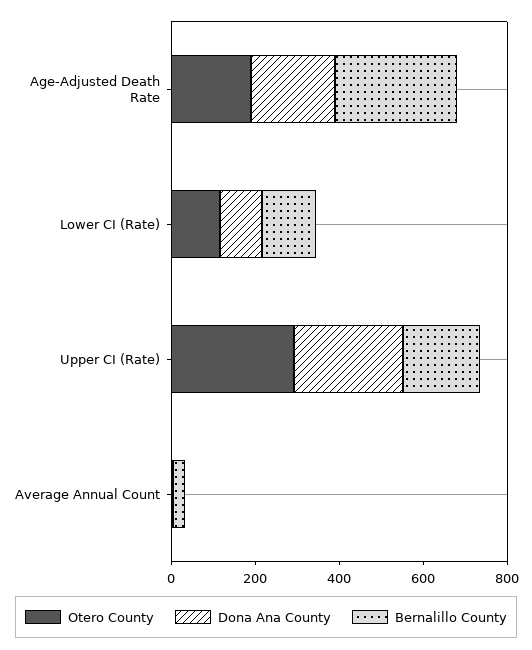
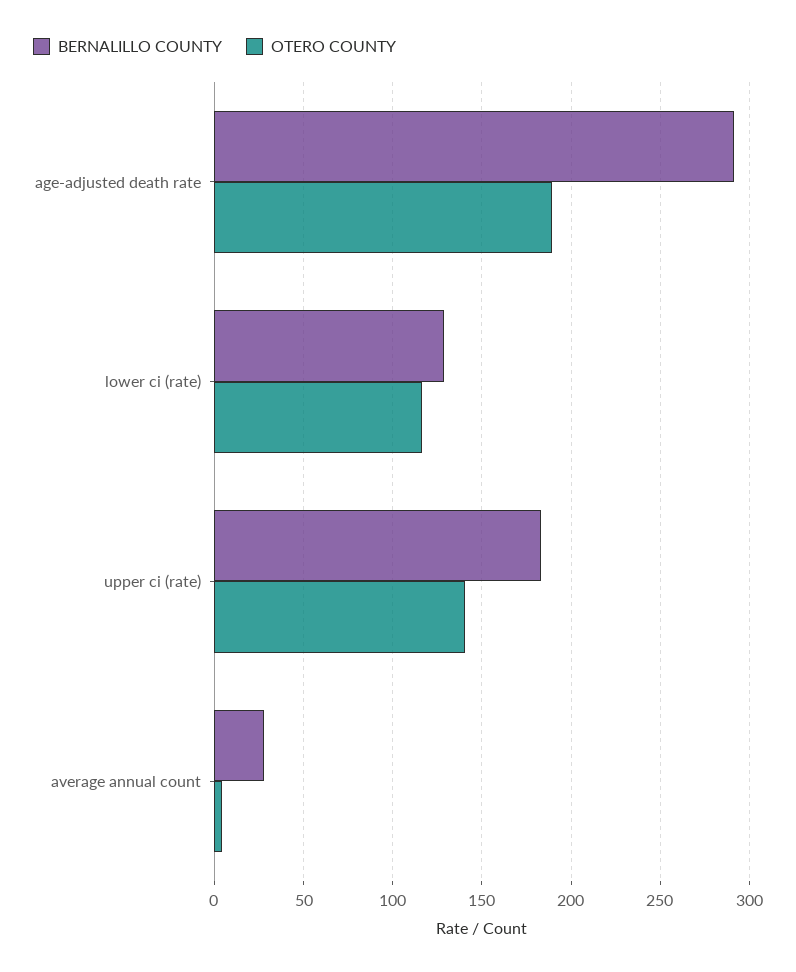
  {
    "Otero County": {
      "Age-Adjusted Death Rate": 190,
      "Lower CI (Rate)": 115,
-     "Upper CI (Rate)": 300,
+     "Upper CI (Rate)": 140,
      "Average Annual Count": 5
    },
-   "Dona Ana County": {
-     "Age-Adjusted Death Rate": 200,
-     "Lower CI (Rate)": 100,
-     "Upper CI (Rate)": 250,
-     "Average Annual Count": 0
-   },
    "Bernalillo County": {
      "Age-Adjusted Death Rate": 290,
      "Lower CI (Rate)": 130,
      "Upper CI (Rate)": 185,
      "Average Annual Count": 30
    }
  }

